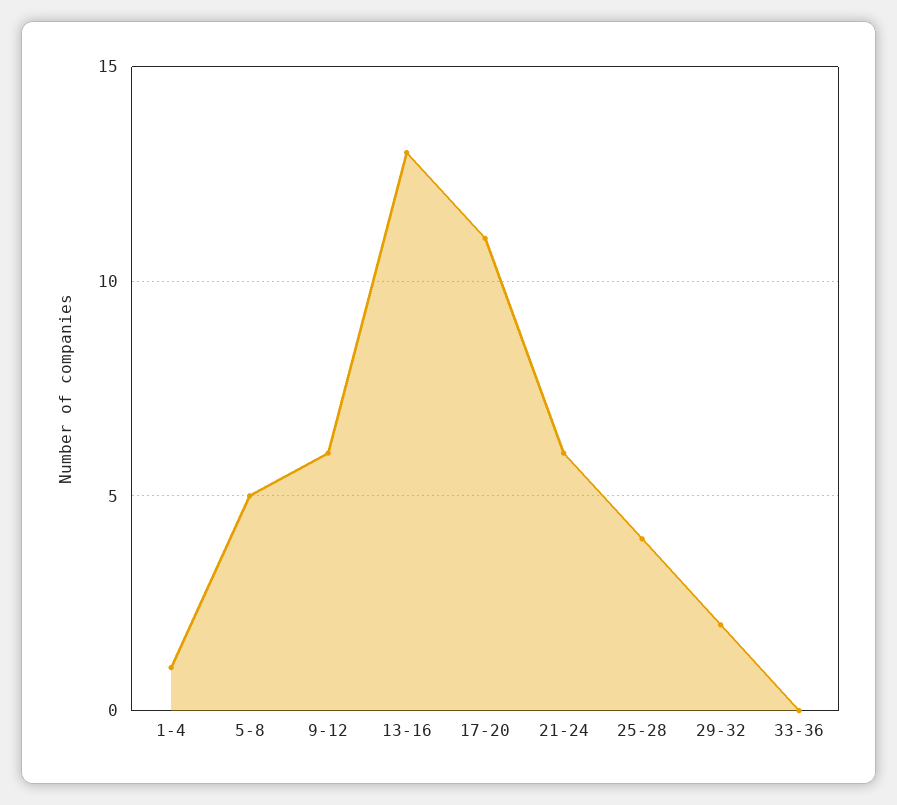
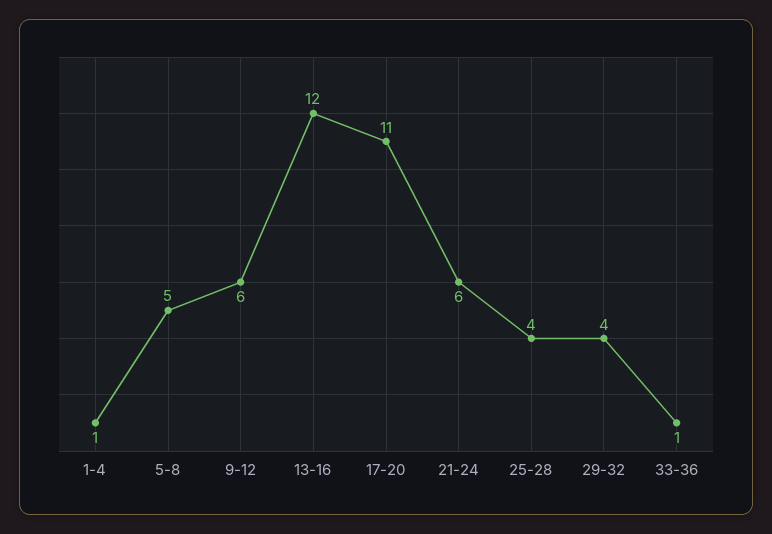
  {
    "1-4": 1,
    "5-8": 5,
    "9-12": 6,
-   "13-16": 13,
+   "13-16": 12,
    "17-20": 11,
    "21-24": 6,
    "25-28": 4,
-   "29-32": 2,
+   "29-32": 4,
-   "33-36": 0
+   "33-36": 1
  }

